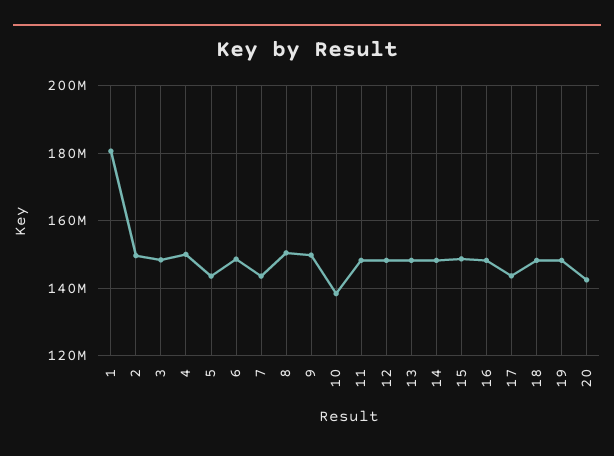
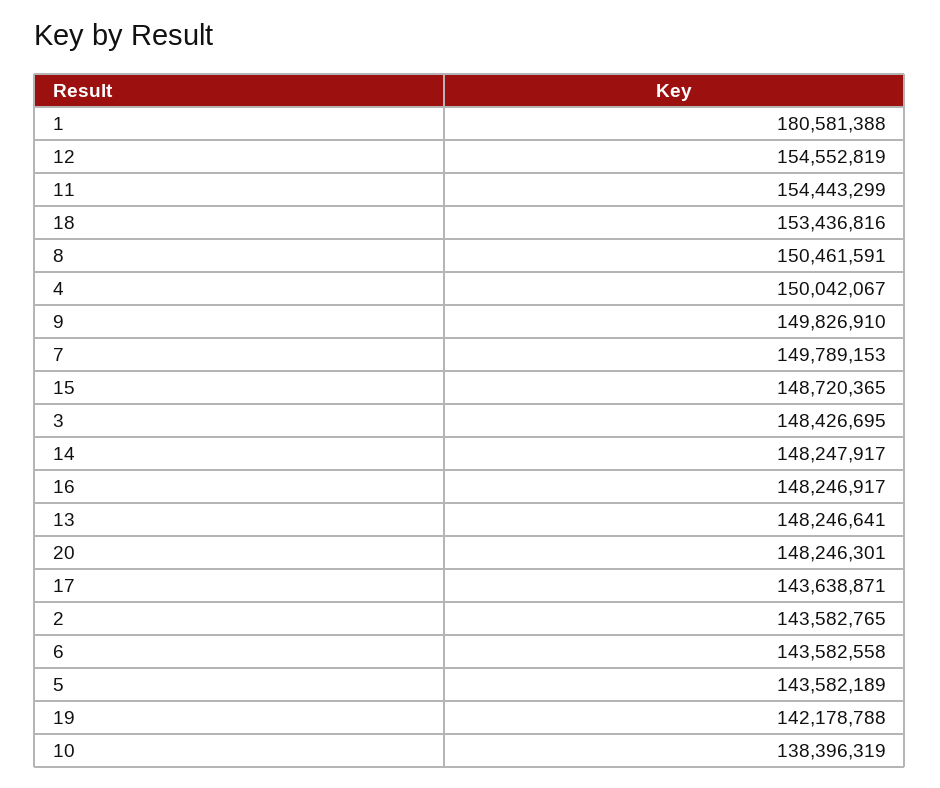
  {
    "1": 180581388,
-   "2": 150000000,
+   "2": 143582765,
    "3": 148426695,
    "4": 150042067,
    "5": 143582189,
-   "6": 148000000,
+   "6": 143582558,
-   "7": 144000000,
+   "7": 149789153,
    "8": 150461591,
    "9": 149826910,
    "10": 138396319,
-   "11": 148000000,
+   "11": 154443299,
-   "12": 148000000,
+   "12": 154552819,
    "13": 148246641,
    "14": 148247917,
    "15": 148720365,
    "16": 148246917,
    "17": 143638871,
-   "18": 148000000,
+   "18": 153436816,
-   "19": 148000000,
+   "19": 142178788,
-   "20": 142000000
+   "20": 148246301
  }

